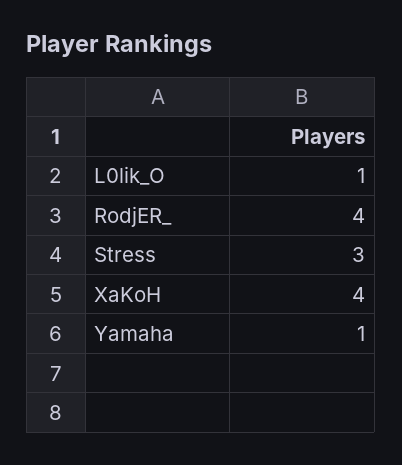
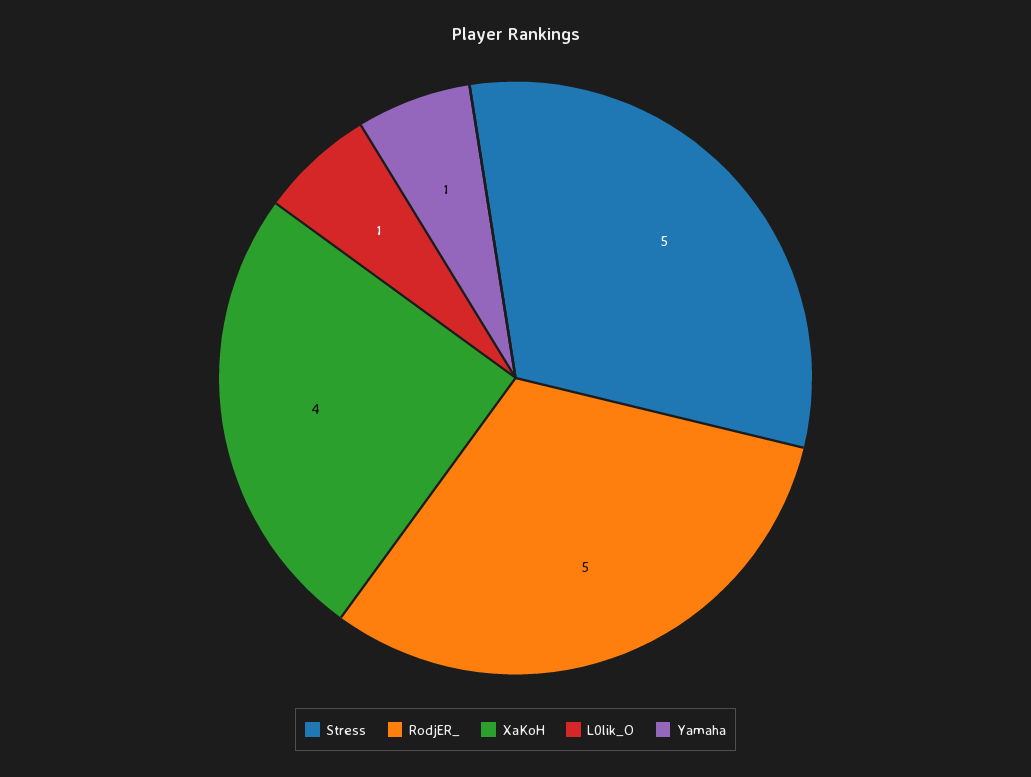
  {
    "L0lik_O": 1,
-   "RodjER_": 4,
+   "RodjER_": 5,
-   "Stress": 3,
+   "Stress": 5,
    "XaKoH": 4,
    "Yamaha": 1
  }

